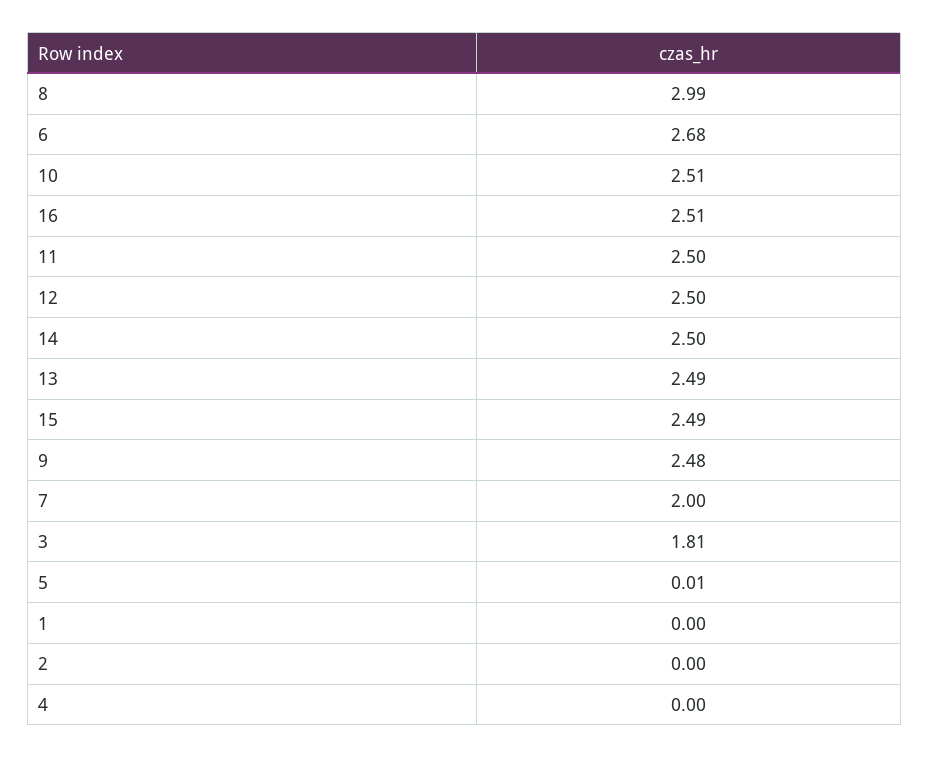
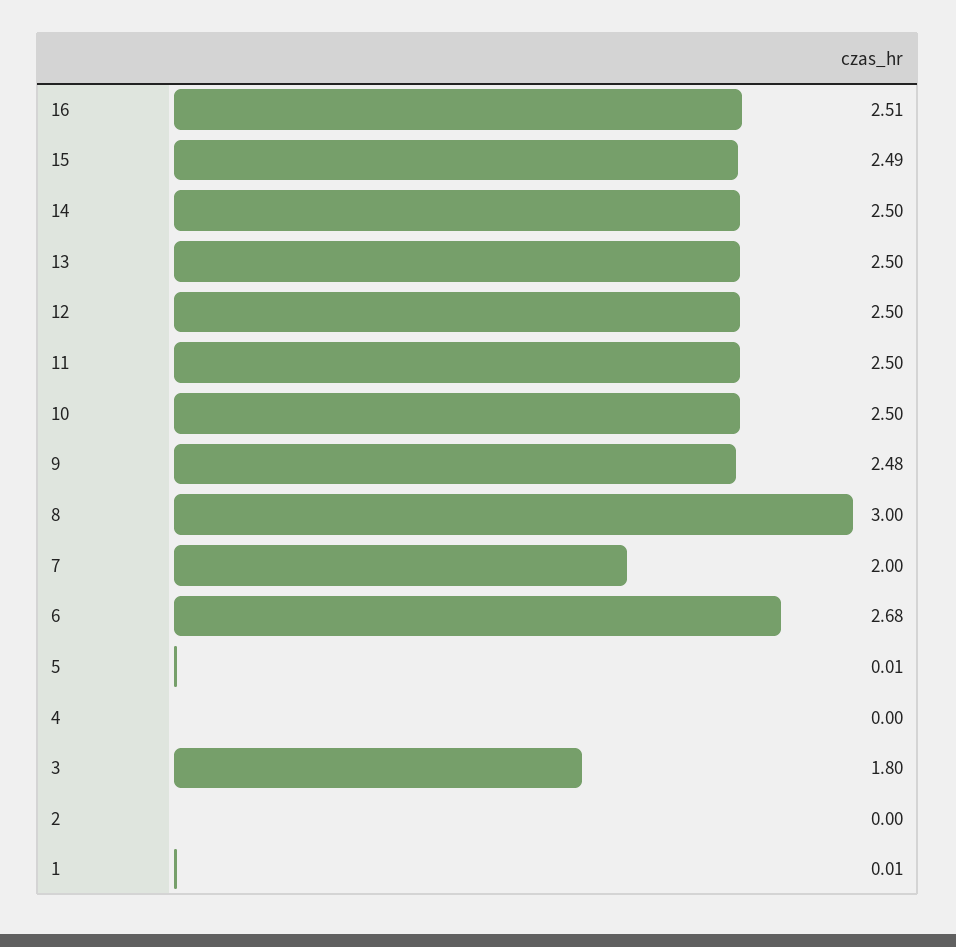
  {
-   "8": 2.99,
+   "8": 3,
    "6": 2.68,
-   "10": 2.51,
+   "10": 2.5,
    "16": 2.51,
    "11": 2.5,
    "12": 2.5,
    "14": 2.5,
-   "13": 2.49,
+   "13": 2.5,
    "15": 2.49,
    "9": 2.48,
    "7": 2,
-   "3": 1.81,
+   "3": 1.8,
    "5": 0.01,
-   "1": 0,
+   "1": 0.01,
    "2": 0,
    "4": 0
  }

